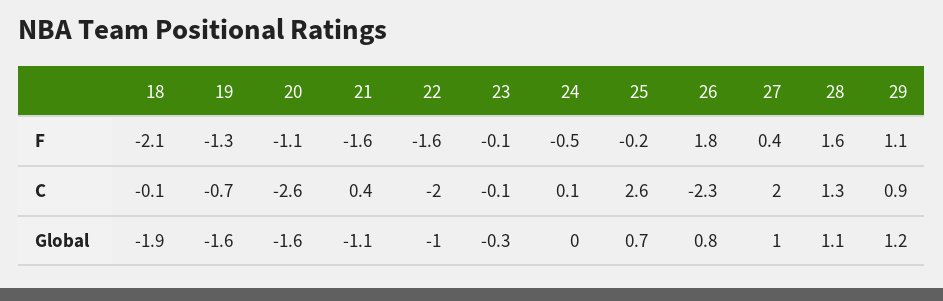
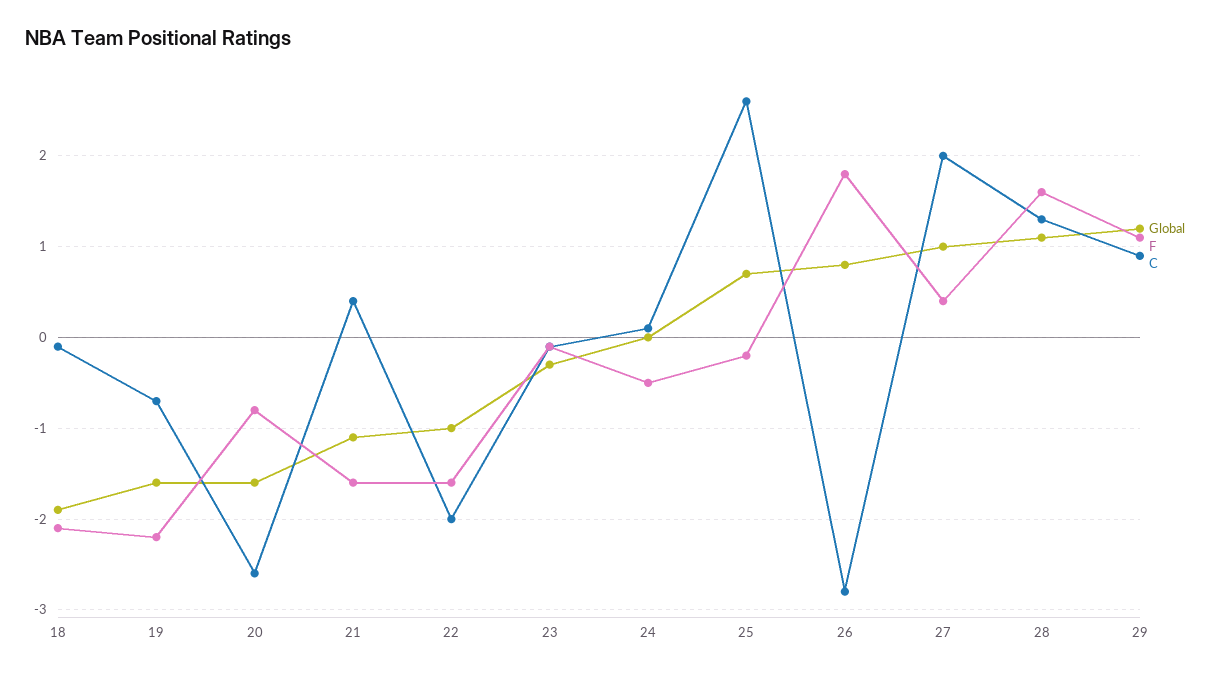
  {
    "F": {
      "18": -2.1,
-     "19": -1.3,
+     "19": -2.2,
-     "20": -1.1,
+     "20": -0.8,
      "21": -1.6,
      "22": -1.6,
      "23": -0.1,
      "24": -0.5,
      "25": -0.2,
      "26": 1.8,
      "27": 0.4,
      "28": 1.6,
      "29": 1.1
    },
    "C": {
      "18": -0.1,
      "19": -0.7,
      "20": -2.6,
      "21": 0.4,
      "22": -2,
      "23": -0.1,
      "24": 0.1,
      "25": 2.6,
-     "26": -2.3,
+     "26": -2.8,
      "27": 2,
      "28": 1.3,
      "29": 0.9
    },
    "Global": {
      "18": -1.9,
      "19": -1.6,
      "20": -1.6,
      "21": -1.1,
      "22": -1,
      "23": -0.3,
      "24": 0,
      "25": 0.7,
      "26": 0.8,
      "27": 1,
      "28": 1.1,
      "29": 1.2
    }
  }

